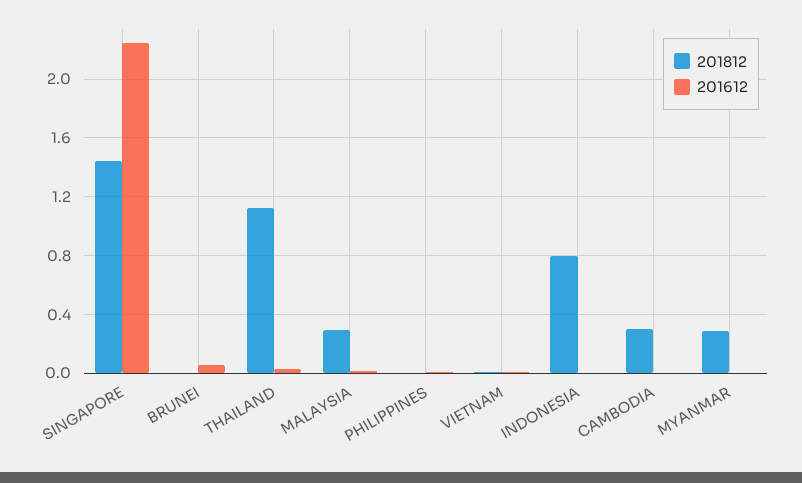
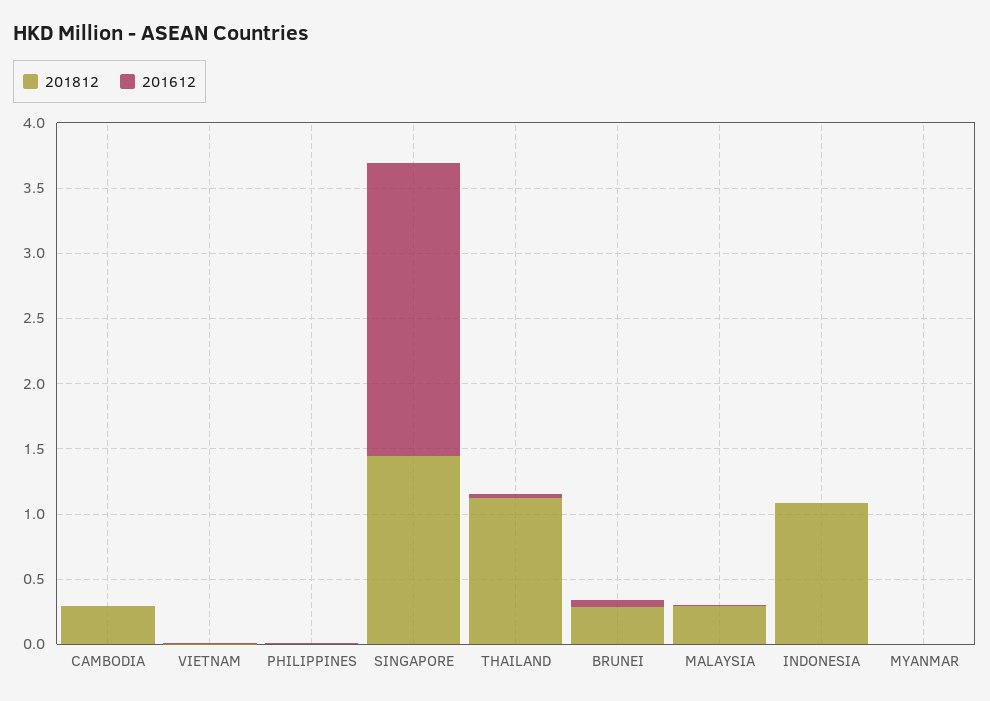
  {
    "201812": {
      "SINGAPORE": 1.45,
-     "BRUNEI": 0,
+     "BRUNEI": 0.3,
      "THAILAND": 1.1,
      "MALAYSIA": 0.3,
      "PHILIPPINES": 0,
      "VIETNAM": 0,
-     "INDONESIA": 0.8,
+     "INDONESIA": 1.1,
      "CAMBODIA": 0.3,
-     "MYANMAR": 0.3
+     "MYANMAR": 0
    },
    "201612": {
      "SINGAPORE": 2.25,
      "BRUNEI": 0.05,
      "THAILAND": 0.05,
      "MALAYSIA": 0,
      "PHILIPPINES": 0,
      "VIETNAM": 0,
      "INDONESIA": 0,
      "CAMBODIA": 0,
      "MYANMAR": 0
    }
  }

